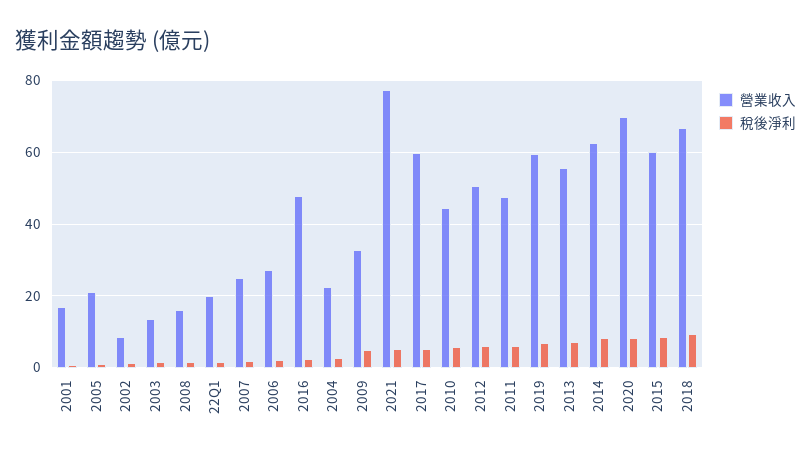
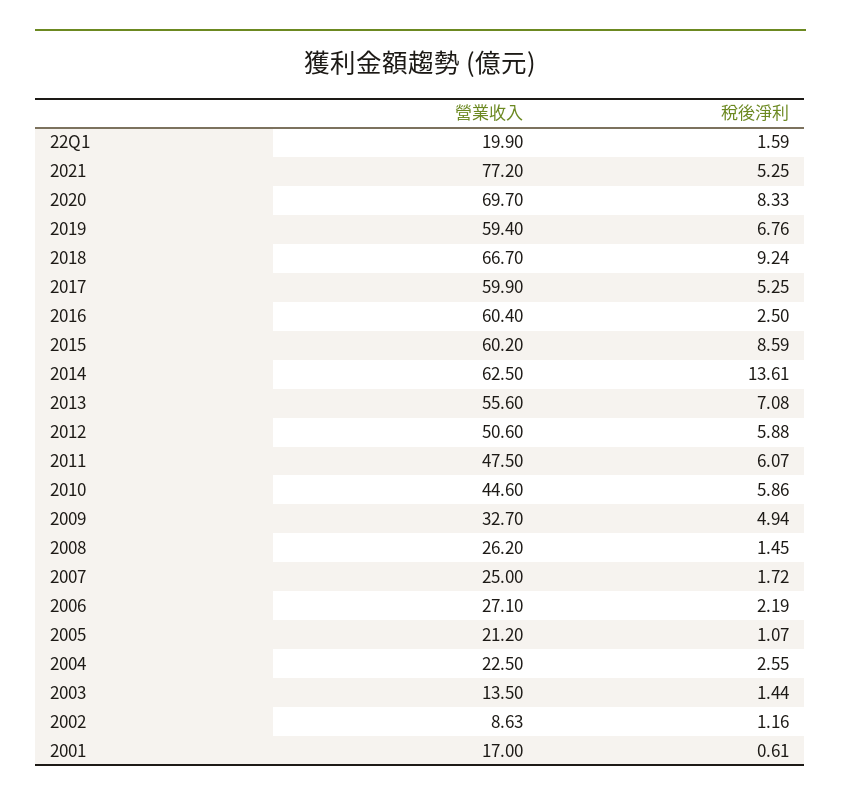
  {
    "營業收入": {
      "2001": 17,
      "2005": 21.2,
      "2002": 8.63,
      "2003": 13.5,
-     "2008": 16,
+     "2008": 26.2,
      "22Q1": 19.9,
      "2007": 25,
      "2006": 27.1,
-     "2016": 48,
+     "2016": 60.4,
      "2004": 22.5,
      "2009": 32.7,
      "2021": 77.2,
      "2017": 59.9,
      "2010": 44.6,
      "2012": 50.6,
      "2011": 47.5,
      "2019": 59.4,
      "2013": 55.6,
      "2014": 62.5,
      "2020": 69.7,
      "2015": 60.2,
      "2018": 66.7
    },
    "稅後淨利": {
      "2001": 0.61,
      "2005": 1.07,
      "2002": 1.16,
      "2003": 1.44,
      "2008": 1.45,
      "22Q1": 1.59,
      "2007": 1.72,
      "2006": 2.19,
      "2016": 2.5,
      "2004": 2.55,
      "2009": 4.94,
      "2021": 5.25,
      "2017": 5.25,
      "2010": 5.86,
      "2012": 5.88,
      "2011": 6.07,
      "2019": 6.76,
      "2013": 7.08,
-     "2014": 8,
+     "2014": 13.61,
      "2020": 8.33,
      "2015": 8.59,
      "2018": 9.24
    }
  }

